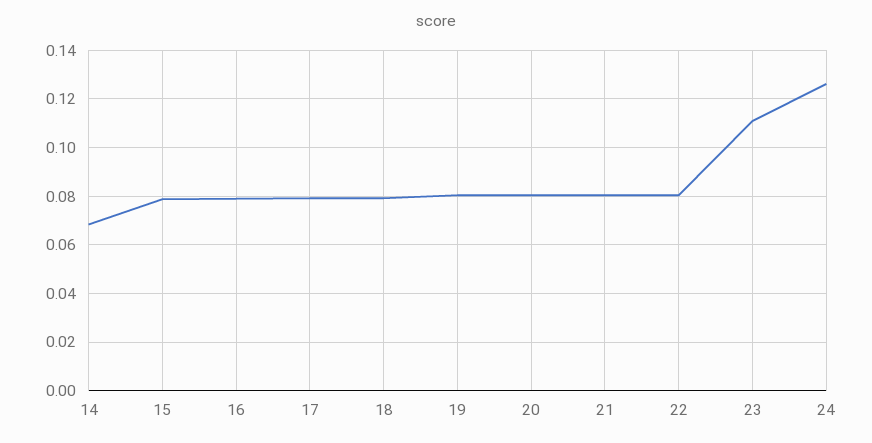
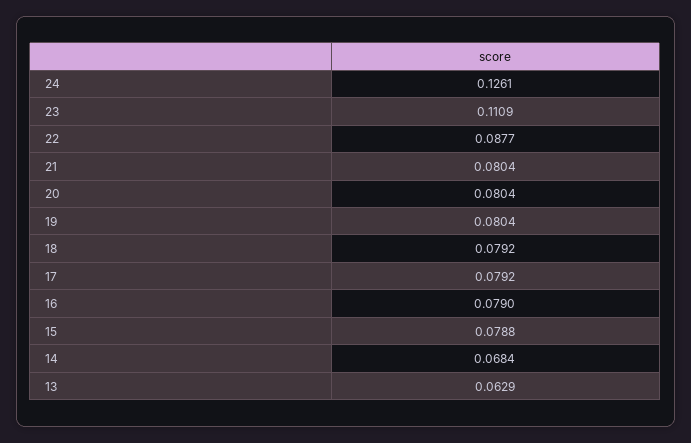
  {
    "14": 0.0684,
    "15": 0.0788,
    "16": 0.079,
    "17": 0.0792,
    "18": 0.0792,
    "19": 0.0804,
    "20": 0.0804,
    "21": 0.0804,
-   "22": 0.08,
+   "22": 0.0877,
    "23": 0.1109,
-   "24": 0.1261
+   "24": 0.1261,
+   "13": 0.0629
  }

